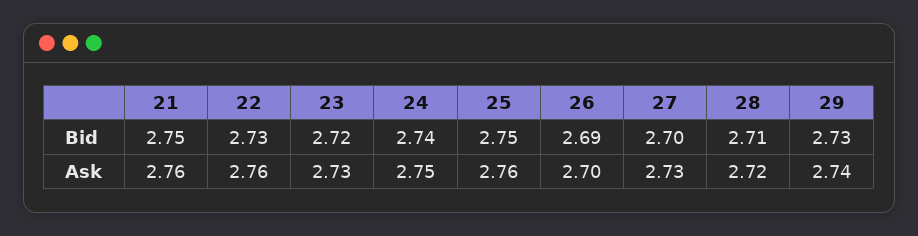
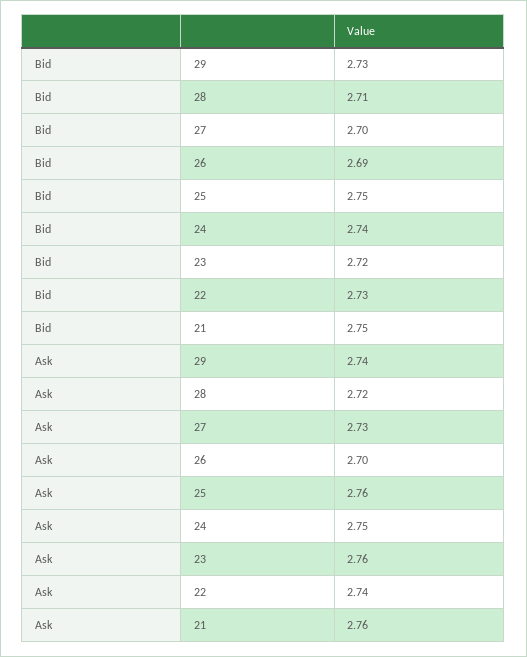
  {
    "21": {
      "Bid": 2.75,
      "Ask": 2.76
    },
    "22": {
      "Bid": 2.73,
-     "Ask": 2.76
+     "Ask": 2.74
    },
    "23": {
      "Bid": 2.72,
-     "Ask": 2.73
+     "Ask": 2.76
    },
    "24": {
      "Bid": 2.74,
      "Ask": 2.75
    },
    "25": {
      "Bid": 2.75,
      "Ask": 2.76
    },
    "26": {
      "Bid": 2.69,
      "Ask": 2.7
    },
    "27": {
      "Bid": 2.7,
      "Ask": 2.73
    },
    "28": {
      "Bid": 2.71,
      "Ask": 2.72
    },
    "29": {
      "Bid": 2.73,
      "Ask": 2.74
    }
  }

